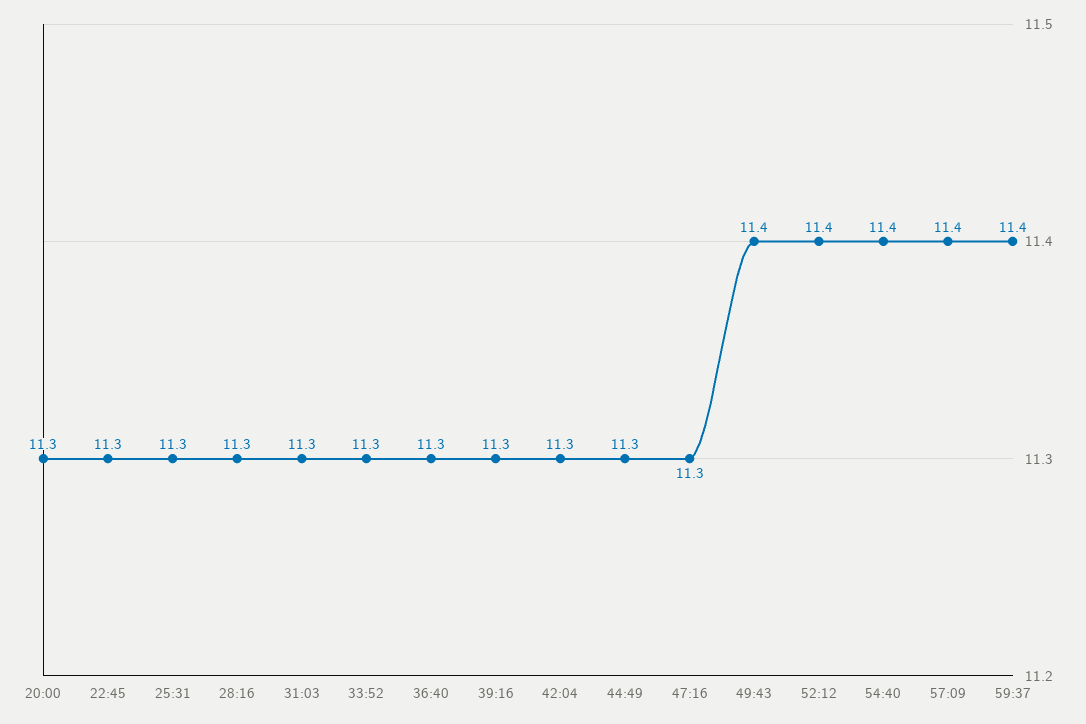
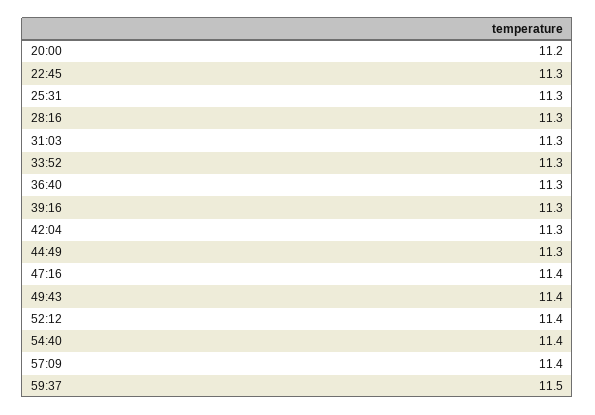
  {
-   "20:00": 11.3,
+   "20:00": 11.2,
    "22:45": 11.3,
    "25:31": 11.3,
    "28:16": 11.3,
    "31:03": 11.3,
    "33:52": 11.3,
    "36:40": 11.3,
    "39:16": 11.3,
    "42:04": 11.3,
    "44:49": 11.3,
-   "47:16": 11.3,
+   "47:16": 11.4,
    "49:43": 11.4,
    "52:12": 11.4,
    "54:40": 11.4,
    "57:09": 11.4,
-   "59:37": 11.4
+   "59:37": 11.5
  }

